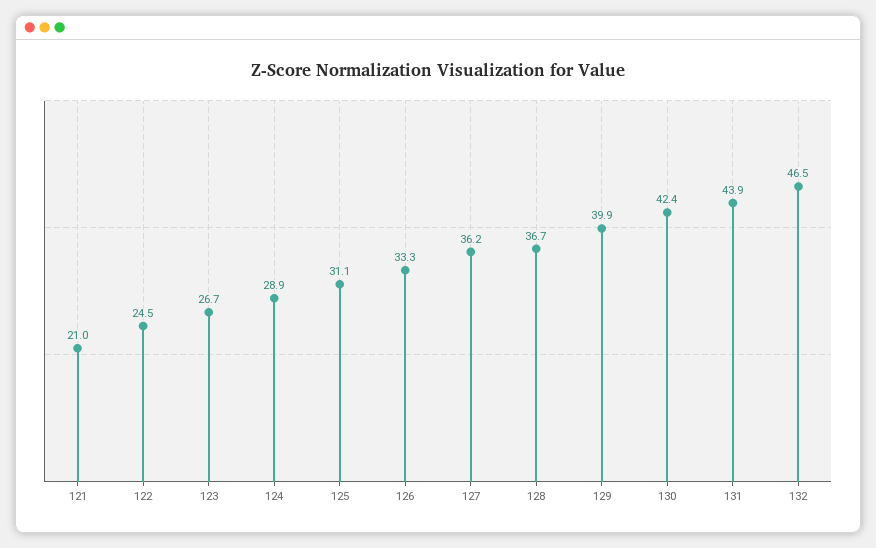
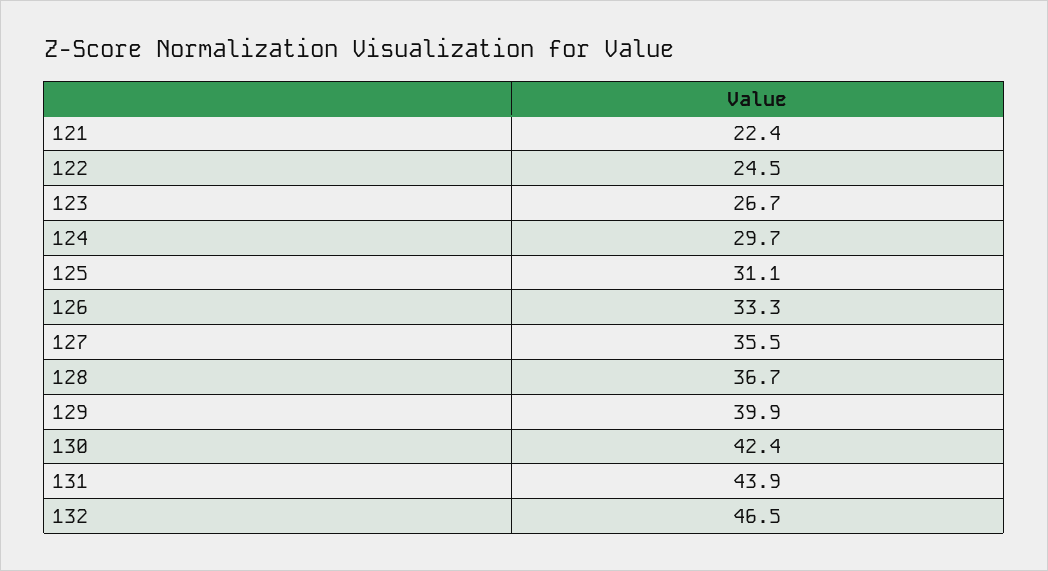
  {
-   "121": 21,
+   "121": 22.4,
    "122": 24.5,
    "123": 26.7,
-   "124": 28.9,
+   "124": 29.7,
    "125": 31.1,
    "126": 33.3,
-   "127": 36.2,
+   "127": 35.5,
    "128": 36.7,
    "129": 39.9,
    "130": 42.4,
    "131": 43.9,
    "132": 46.5
  }

